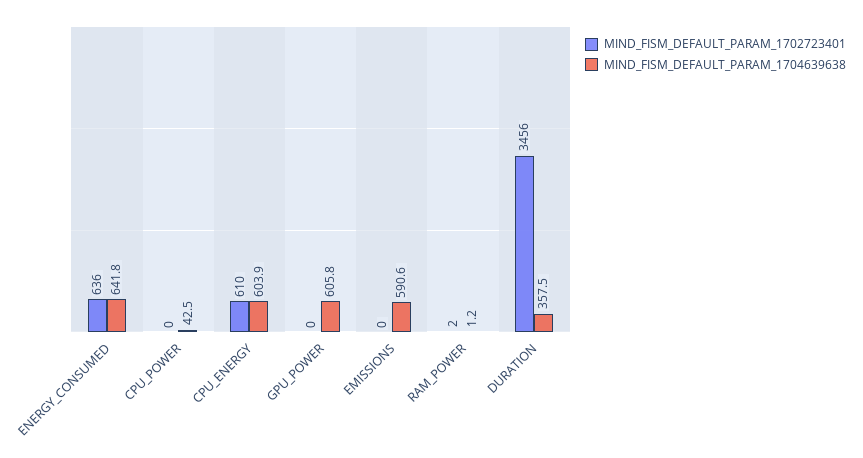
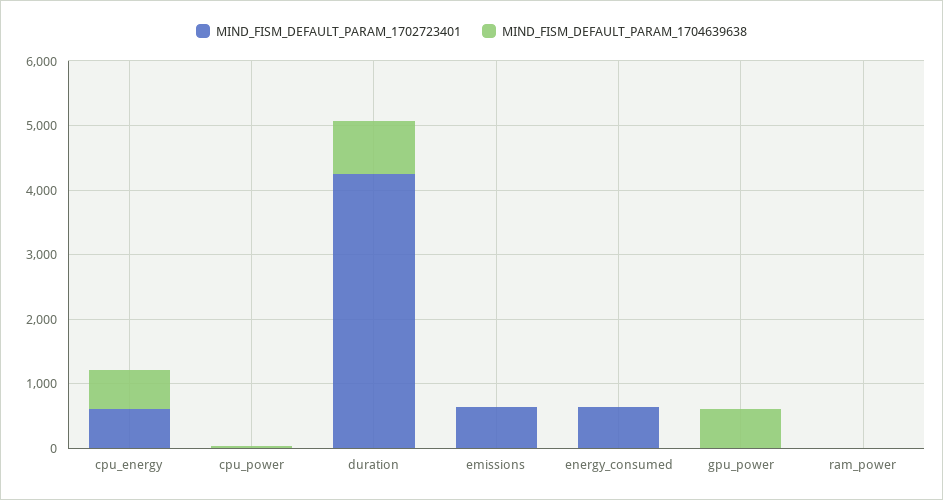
  {
    "MIND_FISM_DEFAULT_PARAM_1702723401": {
      "ENERGY_CONSUMED": 636,
      "CPU_POWER": 0,
      "CPU_ENERGY": 610,
      "GPU_POWER": 0,
-     "EMISSIONS": 0,
+     "EMISSIONS": 600,
      "RAM_POWER": 2,
-     "DURATION": 3456
+     "DURATION": 4200
    },
    "MIND_FISM_DEFAULT_PARAM_1704639638": {
-     "ENERGY_CONSUMED": 641.8,
+     "ENERGY_CONSUMED": 0,
      "CPU_POWER": 42.5,
      "CPU_ENERGY": 603.9,
      "GPU_POWER": 605.8,
-     "EMISSIONS": 590.6,
+     "EMISSIONS": 0,
      "RAM_POWER": 1.2,
-     "DURATION": 357.5
+     "DURATION": 800
    }
  }

